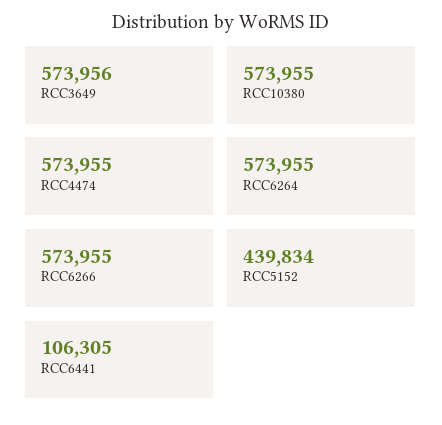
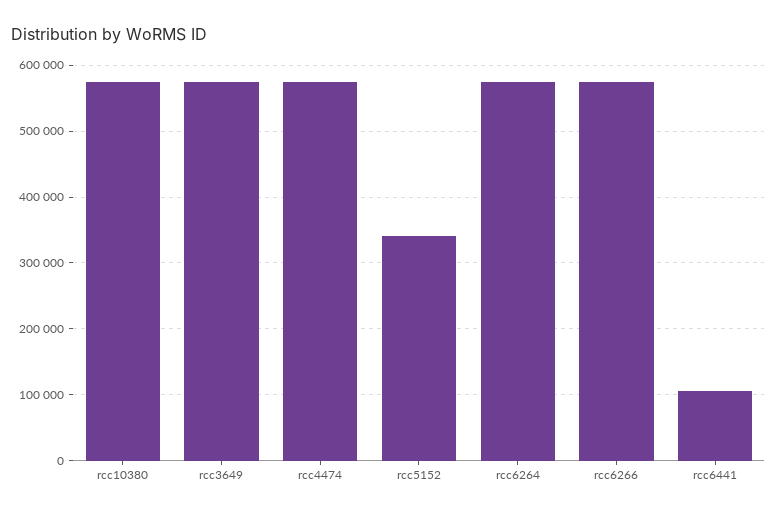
  {
    "RCC3649": 573956,
    "RCC10380": 573955,
    "RCC4474": 573955,
    "RCC6264": 573955,
    "RCC6266": 573955,
-   "RCC5152": 439834,
+   "RCC5152": 340000,
    "RCC6441": 106305
  }

